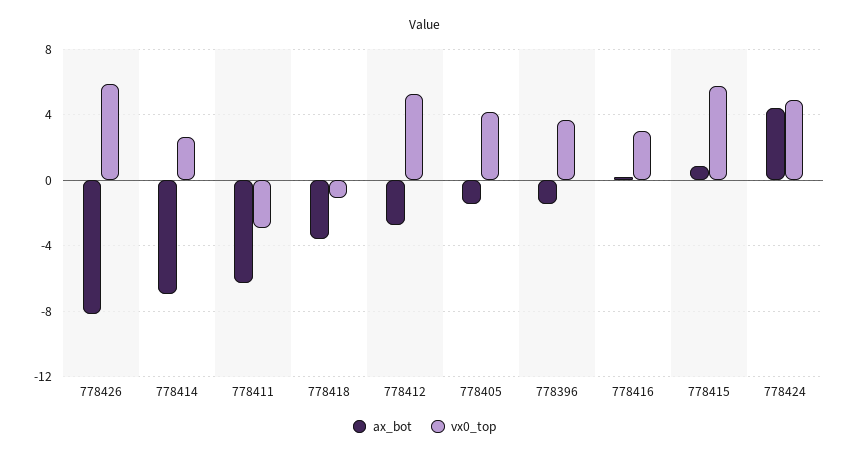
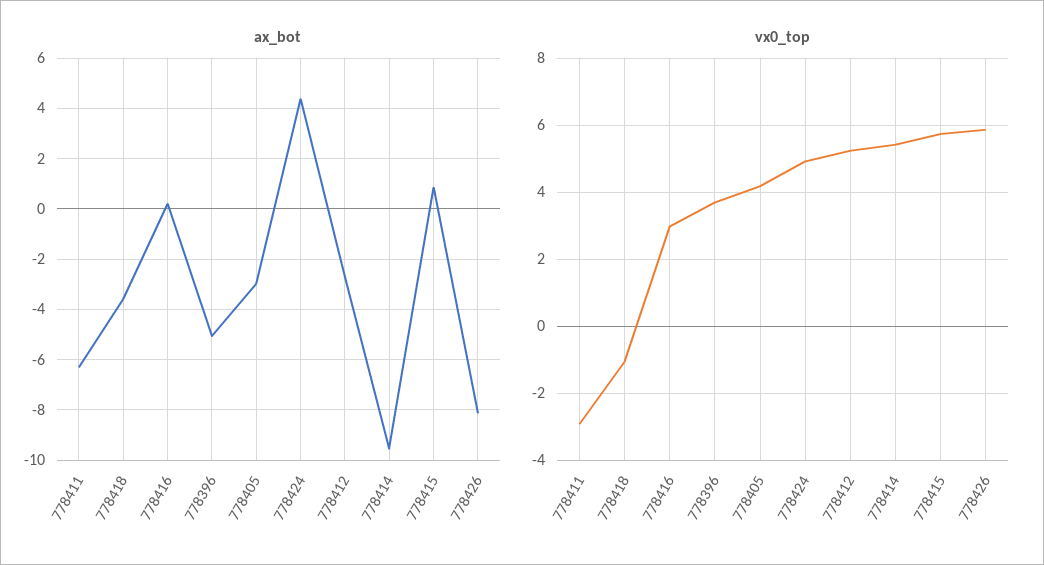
  {
    "ax_bot": {
      "778426": -8.25,
-     "778414": -7,
+     "778414": -9.5,
      "778411": -6.25,
      "778418": -3.5,
      "778412": -2.75,
-     "778405": -1.5,
+     "778405": -3,
-     "778396": -1.5,
+     "778396": -5,
      "778416": 0.25,
      "778415": 0.75,
      "778424": 4.5
    },
    "vx0_top": {
      "778426": 5.8,
-     "778414": 2.5,
+     "778414": 5.4,
      "778411": -3,
      "778418": -1,
      "778412": 5.2,
      "778405": 4.2,
      "778396": 3.6,
      "778416": 3,
      "778415": 5.8,
      "778424": 5
    }
  }

